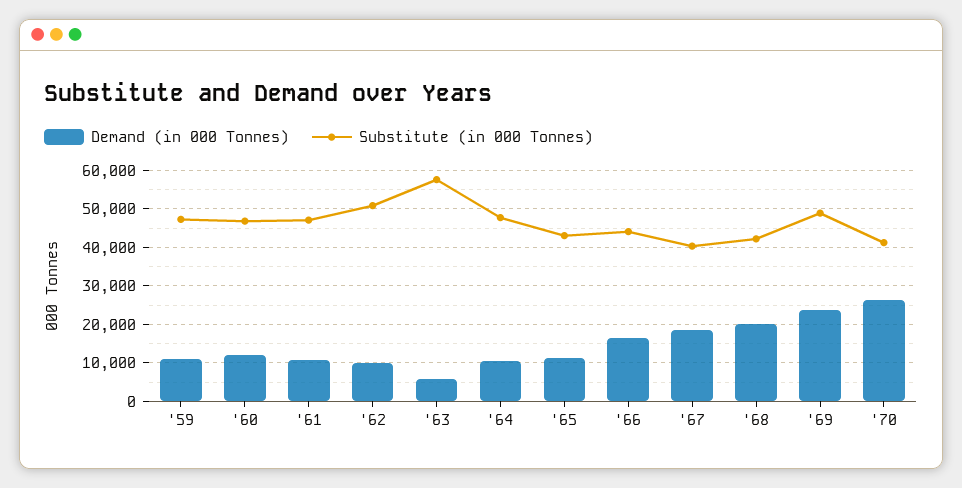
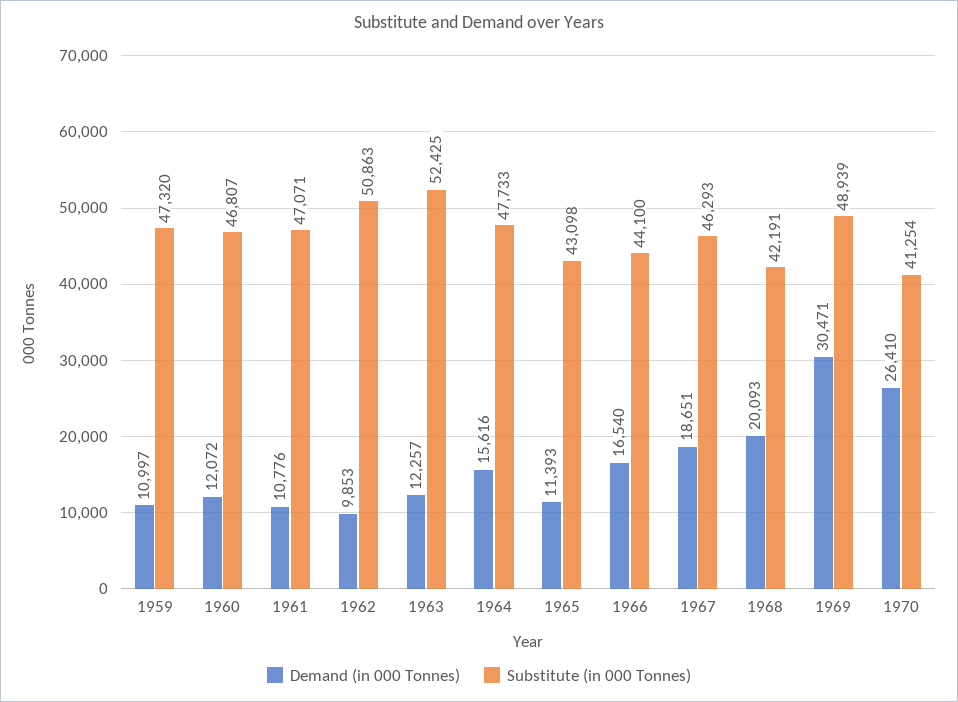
  {
    "Demand (in 000 Tonnes)": {
      "'59": 10997,
      "'60": 12072,
      "'61": 10776,
      "'62": 9853,
-     "'63": 6000,
+     "'63": 12257,
-     "'64": 10000,
+     "'64": 15616,
      "'65": 11393,
      "'66": 16540,
      "'67": 18651,
      "'68": 20093,
-     "'69": 24000,
+     "'69": 30471,
      "'70": 26410
    },
    "Substitute (in 000 Tonnes)": {
      "'59": 47320,
      "'60": 46807,
      "'61": 47071,
      "'62": 50863,
-     "'63": 58000,
+     "'63": 52425,
      "'64": 47733,
      "'65": 43098,
      "'66": 44100,
-     "'67": 40000,
+     "'67": 46293,
      "'68": 42191,
      "'69": 48939,
      "'70": 41254
    }
  }

